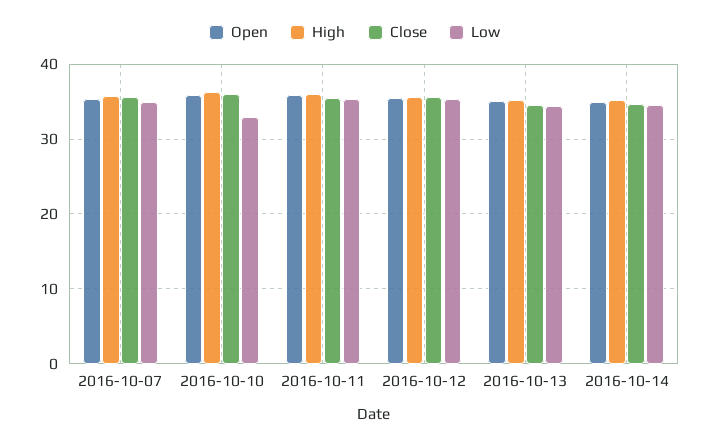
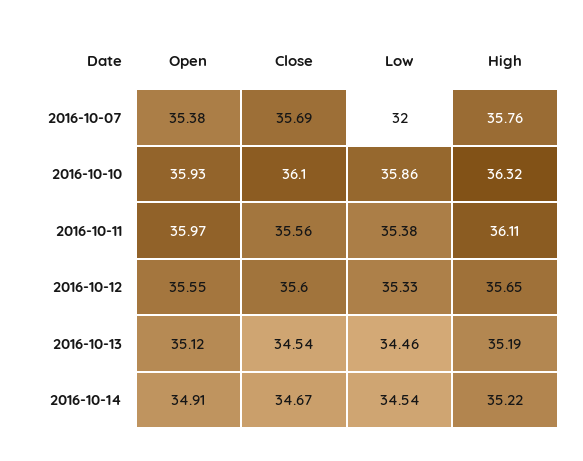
  {
    "Open": {
      "2016-10-07": 35.38,
      "2016-10-10": 35.93,
      "2016-10-11": 35.97,
      "2016-10-12": 35.55,
      "2016-10-13": 35.12,
      "2016-10-14": 34.91
    },
    "High": {
      "2016-10-07": 35.76,
      "2016-10-10": 36.32,
      "2016-10-11": 36.11,
      "2016-10-12": 35.65,
      "2016-10-13": 35.19,
      "2016-10-14": 35.22
    },
    "Close": {
      "2016-10-07": 35.69,
      "2016-10-10": 36.1,
      "2016-10-11": 35.56,
      "2016-10-12": 35.6,
      "2016-10-13": 34.54,
      "2016-10-14": 34.67
    },
    "Low": {
-     "2016-10-07": 35,
+     "2016-10-07": 32,
-     "2016-10-10": 33,
+     "2016-10-10": 35.86,
      "2016-10-11": 35.38,
      "2016-10-12": 35.33,
      "2016-10-13": 34.46,
      "2016-10-14": 34.54
    }
  }

